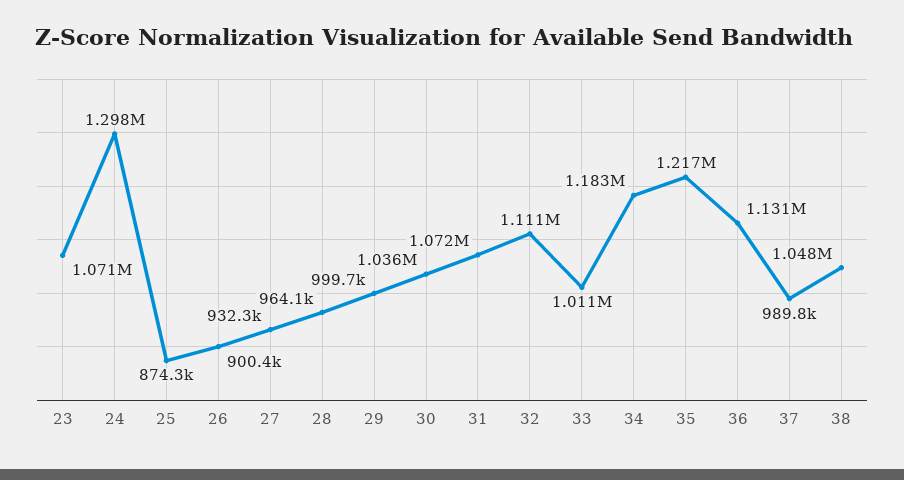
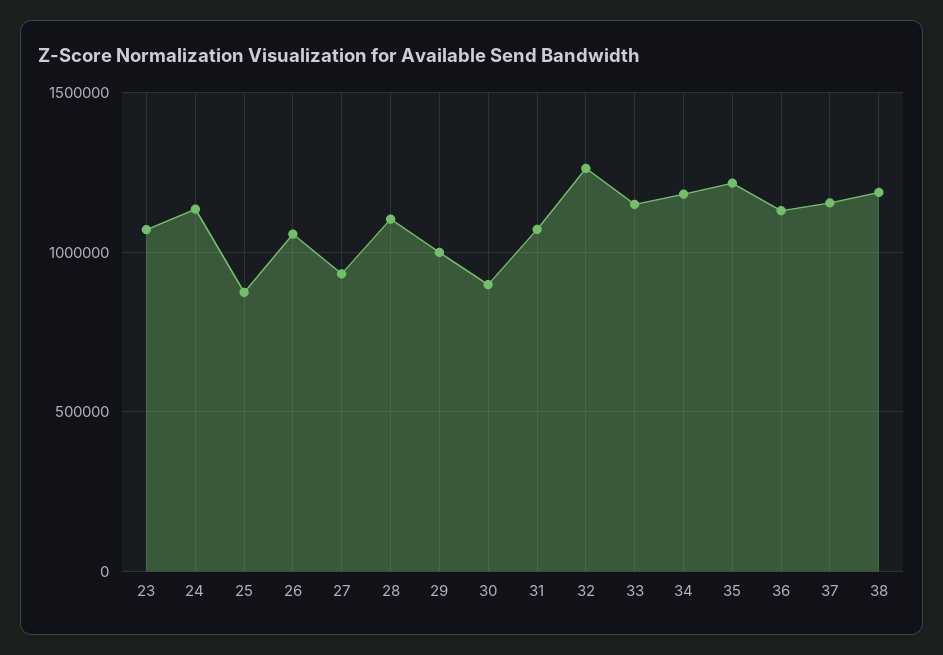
  {
    "23": 1071000,
-   "24": 1298000,
+   "24": 1150000,
    "25": 874300,
-   "26": 900400,
+   "26": 1050000,
    "27": 932300,
-   "28": 964100,
+   "28": 1100000,
    "29": 999700,
-   "30": 1036000,
+   "30": 900000,
    "31": 1072000,
-   "32": 1111000,
+   "32": 1250000,
-   "33": 1011000,
+   "33": 1150000,
    "34": 1183000,
    "35": 1217000,
    "36": 1131000,
-   "37": 989800,
+   "37": 1150000,
-   "38": 1048000
+   "38": 1200000
  }

